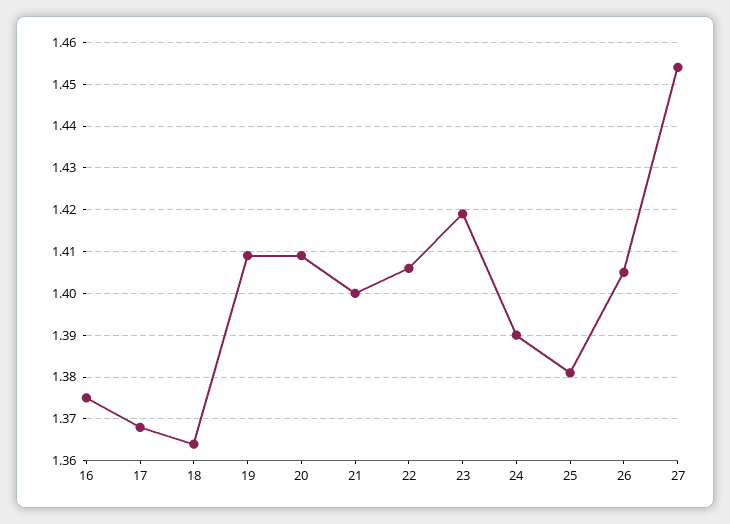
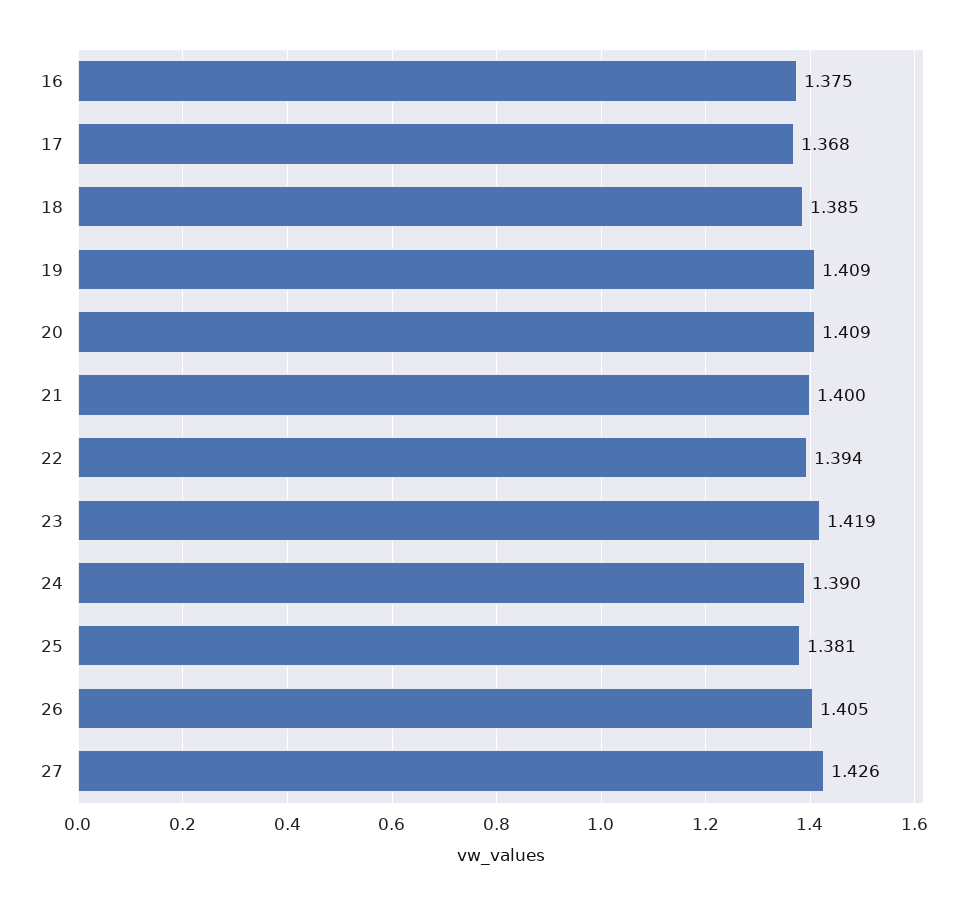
  {
    "16": 1.375,
    "17": 1.368,
-   "18": 1.365,
+   "18": 1.385,
    "19": 1.409,
    "20": 1.409,
    "21": 1.4,
-   "22": 1.405,
+   "22": 1.394,
    "23": 1.419,
    "24": 1.39,
    "25": 1.381,
    "26": 1.405,
-   "27": 1.455
+   "27": 1.426
  }

